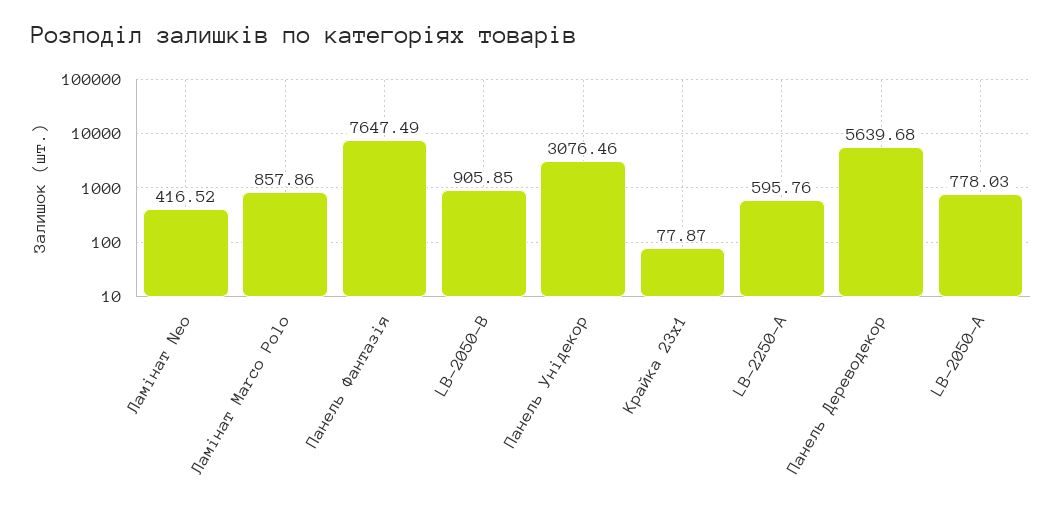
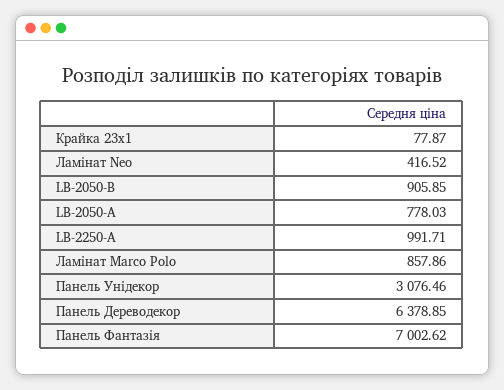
  {
    "Ламінат Neo": 416.52,
    "Ламінат Marco Polo": 857.86,
-   "Панель Фантазія": 7647.49,
+   "Панель Фантазія": 7002.62,
    "LB-2050-В": 905.85,
    "Панель Унідекор": 3076.46,
    "Крайка 23x1": 77.87,
-   "LB-2250-А": 595.76,
+   "LB-2250-А": 991.71,
-   "Панель Дереводекор": 5639.68,
+   "Панель Дереводекор": 6378.85,
    "LB-2050-А": 778.03
  }

